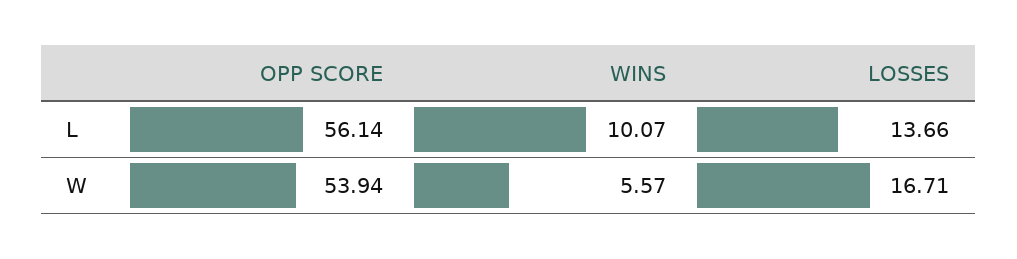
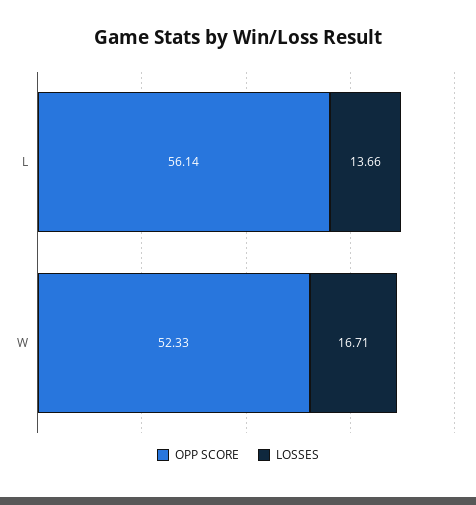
  {
    "OPP SCORE": {
      "L": 56.14,
-     "W": 53.94
+     "W": 52.33
    },
-   "WINS": {
-     "L": 10.07,
-     "W": 5.57
-   },
    "LOSSES": {
      "L": 13.66,
      "W": 16.71
    }
  }

